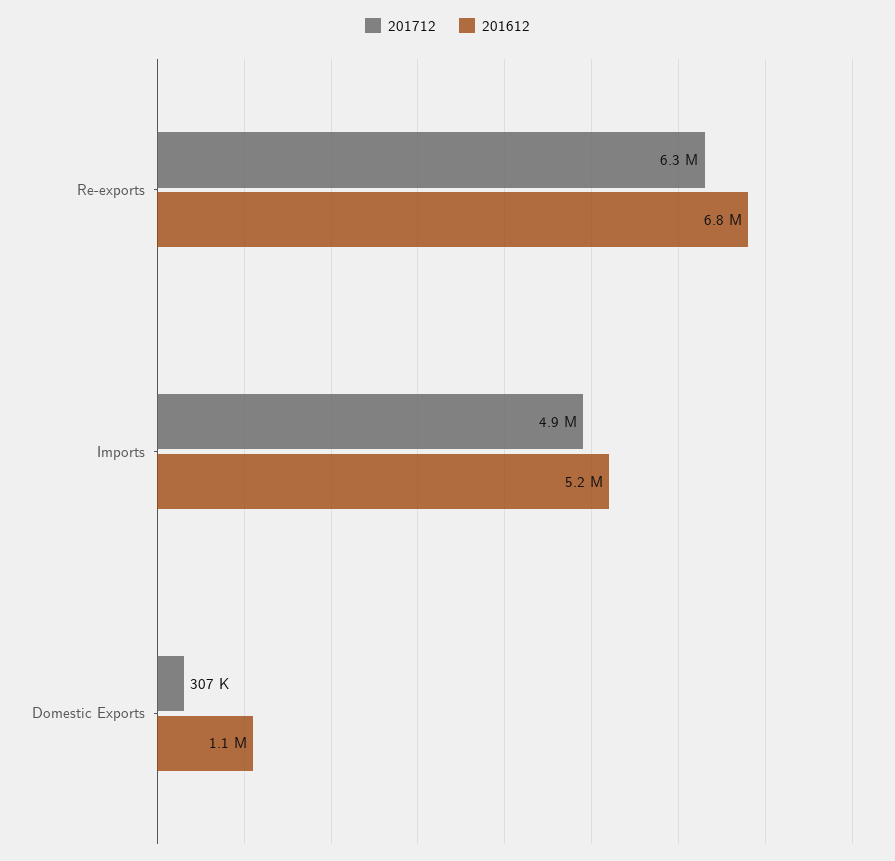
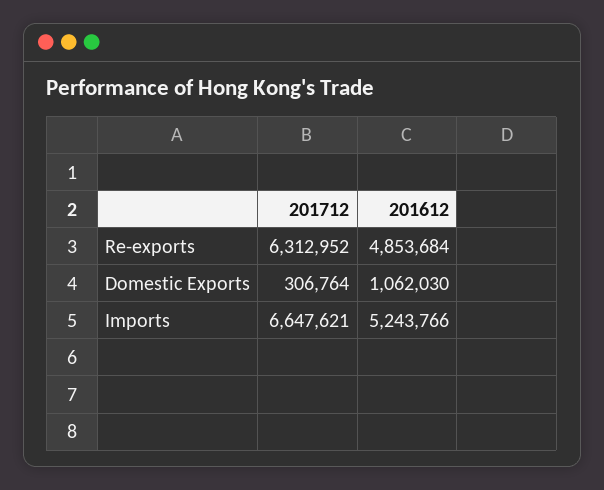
  {
    "201712": {
      "Re-exports": 6312952,
-     "Imports": 4900000,
+     "Imports": 6647621,
      "Domestic Exports": 306764
    },
    "201612": {
-     "Re-exports": 6800000,
+     "Re-exports": 4853684,
      "Imports": 5243766,
      "Domestic Exports": 1062030
    }
  }

